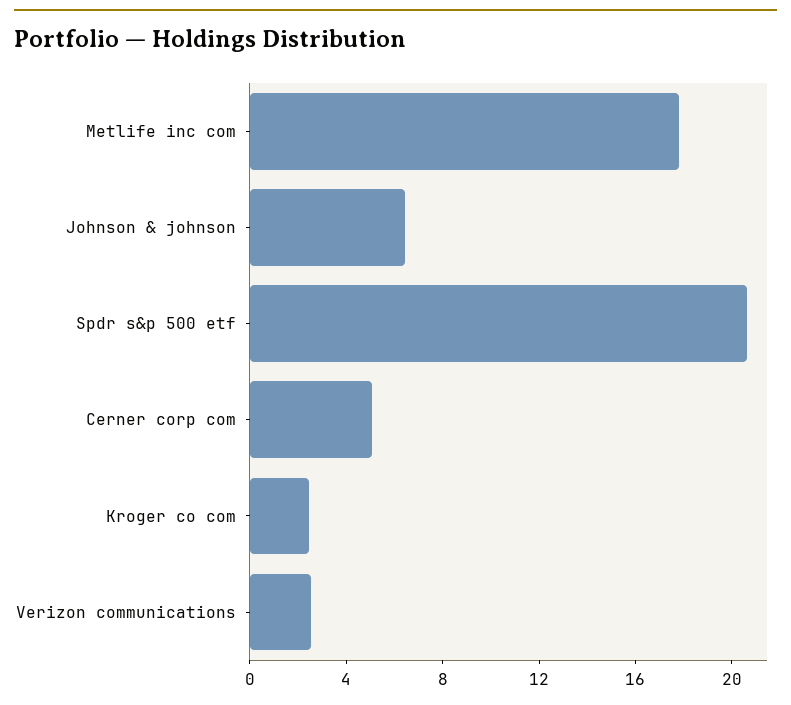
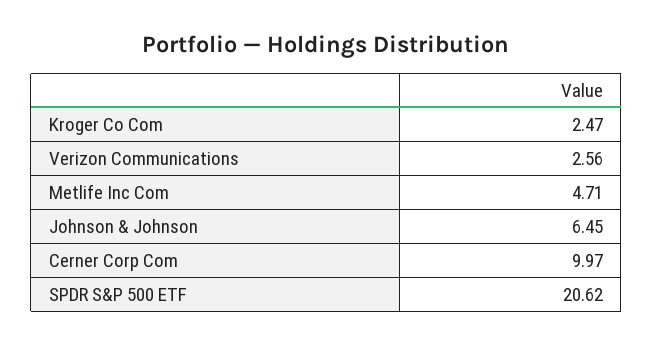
  {
-   "Metlife inc com": 18,
+   "Metlife inc com": 4.71,
    "Johnson & johnson": 6.45,
    "Spdr s&p 500 etf": 20.62,
-   "Cerner corp com": 5,
+   "Cerner corp com": 9.97,
    "Kroger co com": 2.47,
    "Verizon communications": 2.56
  }

